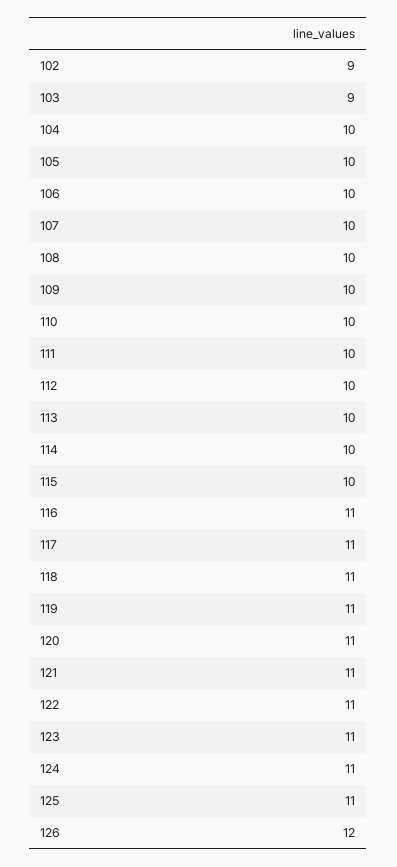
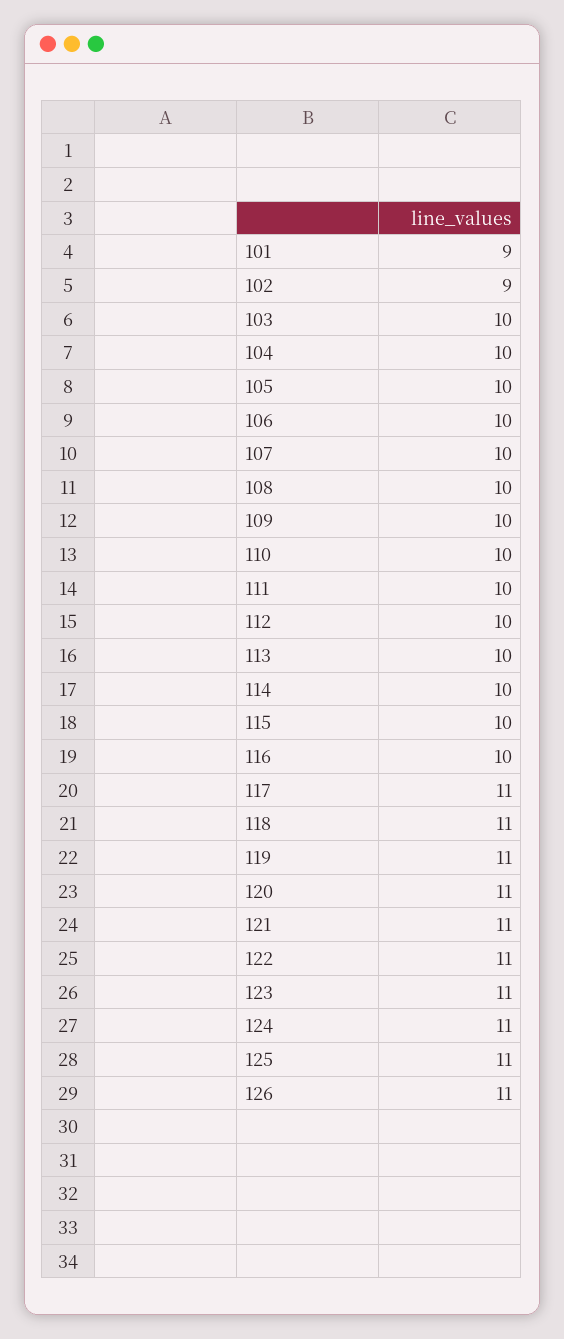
  {
    "102": 9,
-   "103": 9,
+   "103": 10,
    "104": 10,
    "105": 10,
    "106": 10,
    "107": 10,
    "108": 10,
    "109": 10,
    "110": 10,
    "111": 10,
    "112": 10,
    "113": 10,
    "114": 10,
    "115": 10,
-   "116": 11,
+   "116": 10,
    "117": 11,
    "118": 11,
    "119": 11,
    "120": 11,
    "121": 11,
    "122": 11,
    "123": 11,
    "124": 11,
    "125": 11,
-   "126": 12
+   "126": 11,
+   "101": 9
  }

